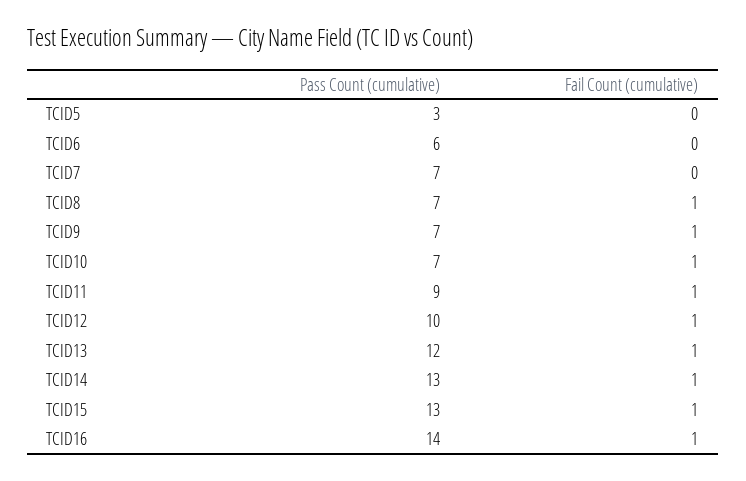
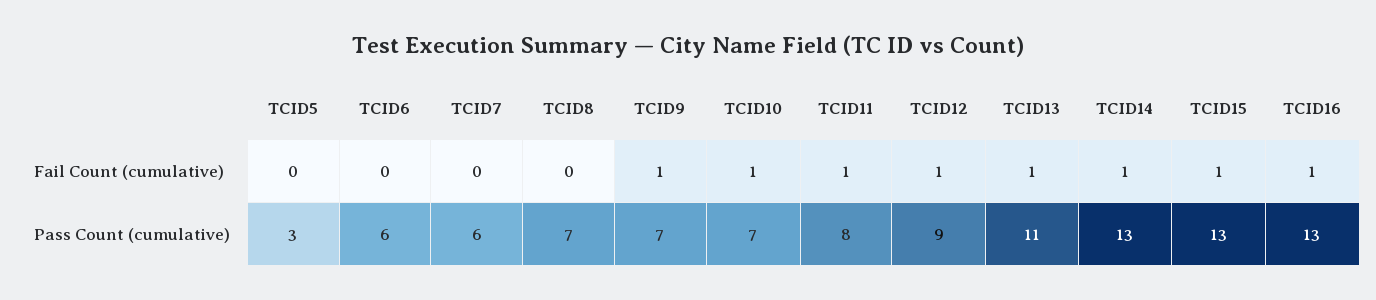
  {
    "Pass Count (cumulative)": {
      "TCID5": 3,
      "TCID6": 6,
-     "TCID7": 7,
+     "TCID7": 6,
      "TCID8": 7,
      "TCID9": 7,
      "TCID10": 7,
-     "TCID11": 9,
+     "TCID11": 8,
-     "TCID12": 10,
+     "TCID12": 9,
-     "TCID13": 12,
+     "TCID13": 11,
      "TCID14": 13,
      "TCID15": 13,
-     "TCID16": 14
+     "TCID16": 13
    },
    "Fail Count (cumulative)": {
      "TCID5": 0,
      "TCID6": 0,
      "TCID7": 0,
-     "TCID8": 1,
+     "TCID8": 0,
      "TCID9": 1,
      "TCID10": 1,
      "TCID11": 1,
      "TCID12": 1,
      "TCID13": 1,
      "TCID14": 1,
      "TCID15": 1,
      "TCID16": 1
    }
  }

